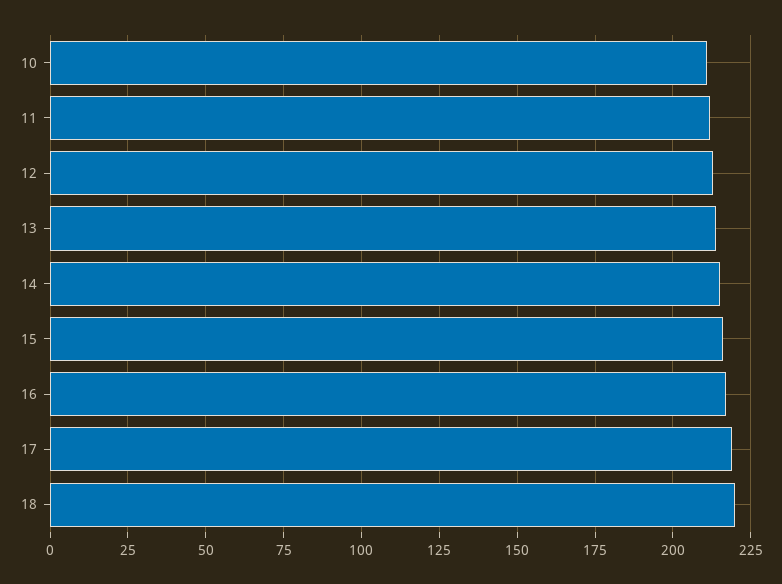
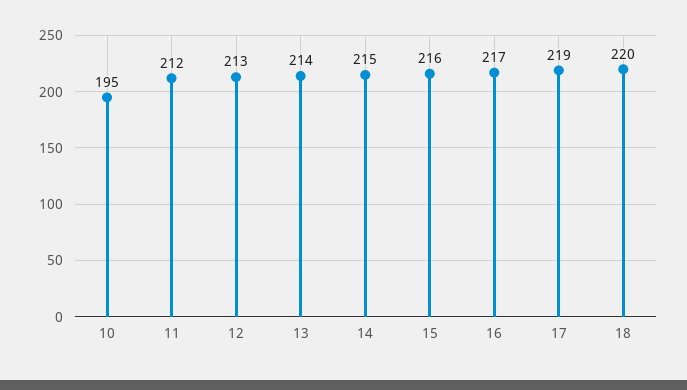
  {
-   "10": 210,
+   "10": 195,
    "11": 212,
    "12": 213,
    "13": 214,
    "14": 215,
    "15": 216,
    "16": 217,
    "17": 219,
    "18": 220
  }

